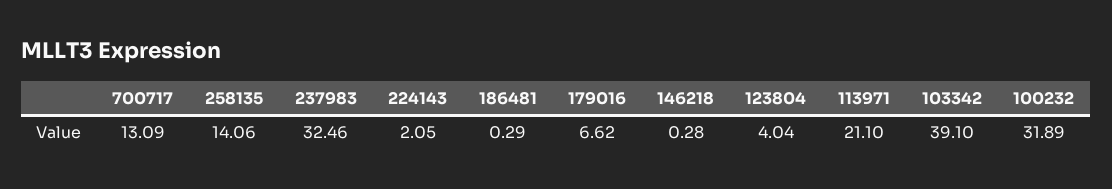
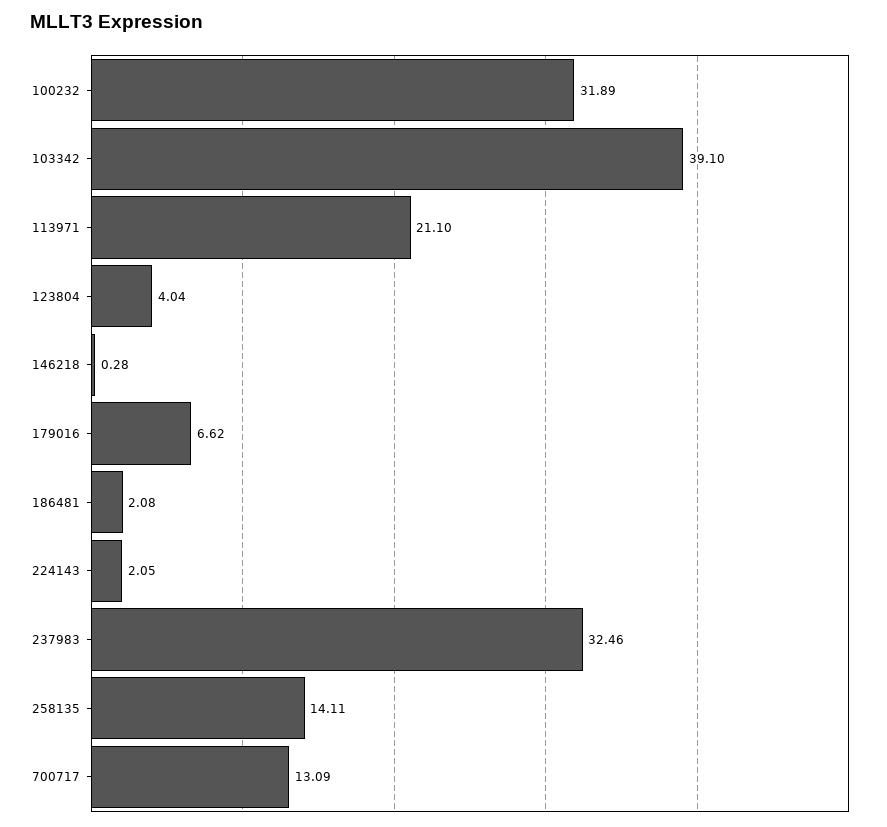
  {
    "700717": 13.09,
-   "258135": 14.06,
+   "258135": 14.11,
    "237983": 32.46,
    "224143": 2.05,
-   "186481": 0.29,
+   "186481": 2.08,
    "179016": 6.62,
    "146218": 0.28,
    "123804": 4.04,
    "113971": 21.1,
    "103342": 39.1,
    "100232": 31.89
  }

